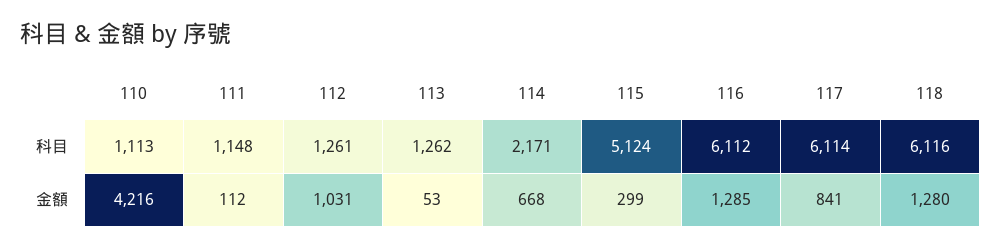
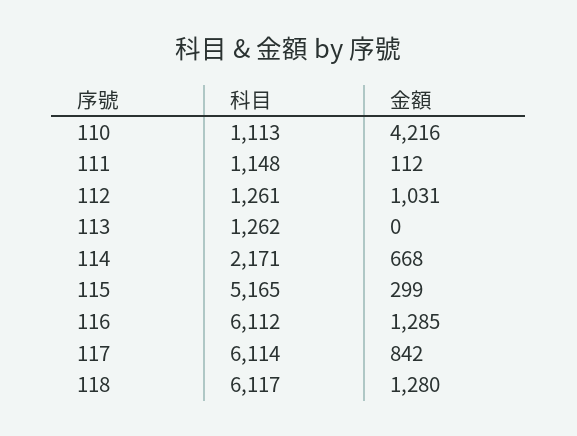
  {
    "110": {
      "科目": 1113,
      "金額": 4216
    },
    "111": {
      "科目": 1148,
      "金額": 112
    },
    "112": {
      "科目": 1261,
      "金額": 1031
    },
    "113": {
      "科目": 1262,
-     "金額": 53
+     "金額": 0
    },
    "114": {
      "科目": 2171,
      "金額": 668
    },
    "115": {
-     "科目": 5124,
+     "科目": 5165,
      "金額": 299
    },
    "116": {
      "科目": 6112,
      "金額": 1285
    },
    "117": {
      "科目": 6114,
-     "金額": 841
+     "金額": 842
    },
    "118": {
-     "科目": 6116,
+     "科目": 6117,
      "金額": 1280
    }
  }

